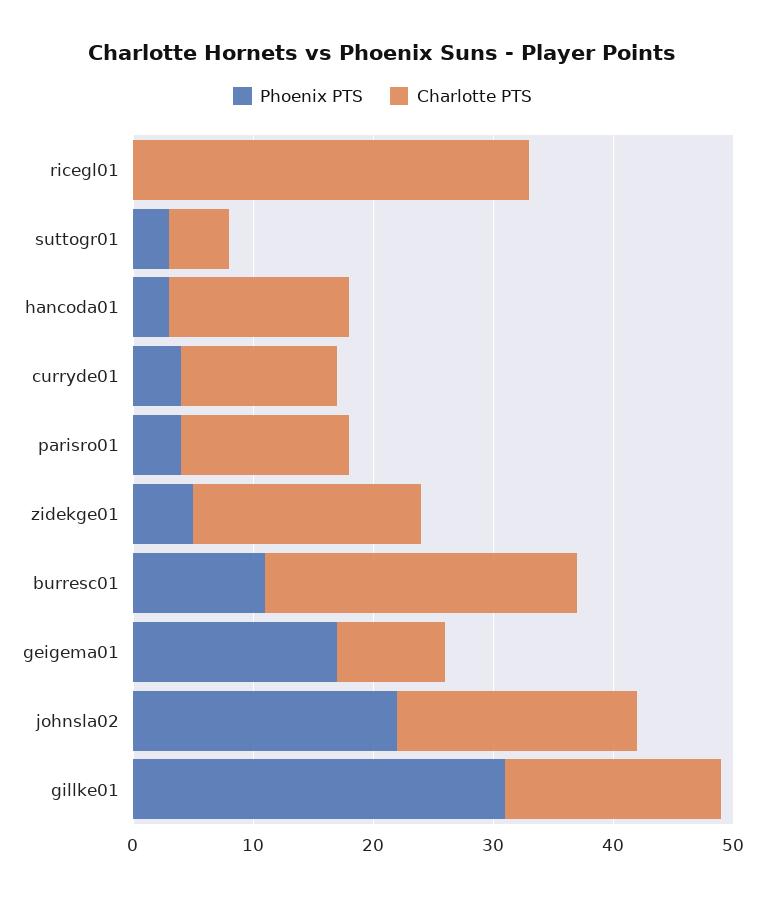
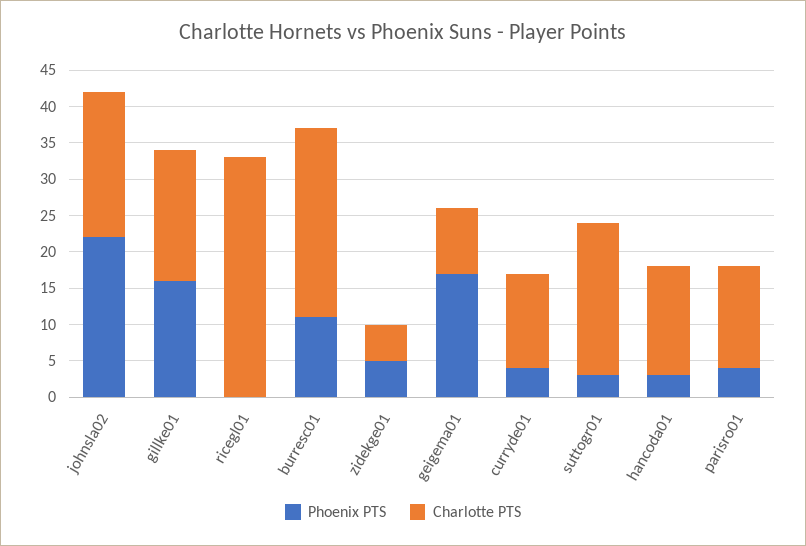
  {
    "Phoenix PTS": {
      "ricegl01": 0,
      "suttogr01": 3,
      "hancoda01": 3,
      "curryde01": 4,
      "parisro01": 4,
      "zidekge01": 5,
      "burresc01": 11,
      "geigema01": 17,
      "johnsla02": 22,
-     "gillke01": 31
+     "gillke01": 15
    },
    "Charlotte PTS": {
      "ricegl01": 33,
-     "suttogr01": 5,
+     "suttogr01": 20,
      "hancoda01": 15,
      "curryde01": 13,
      "parisro01": 14,
-     "zidekge01": 19,
+     "zidekge01": 5,
      "burresc01": 26,
      "geigema01": 9,
      "johnsla02": 20,
      "gillke01": 18
    }
  }

